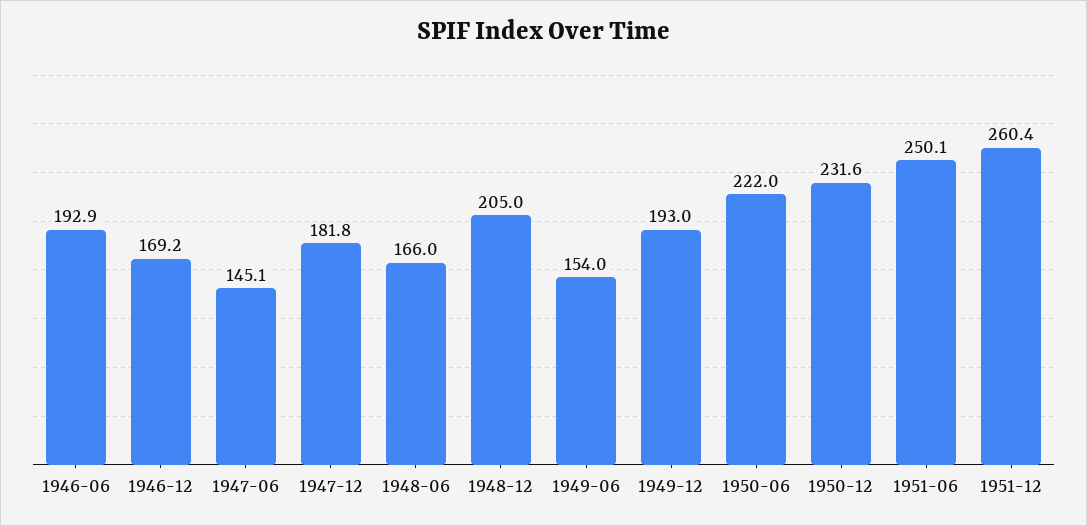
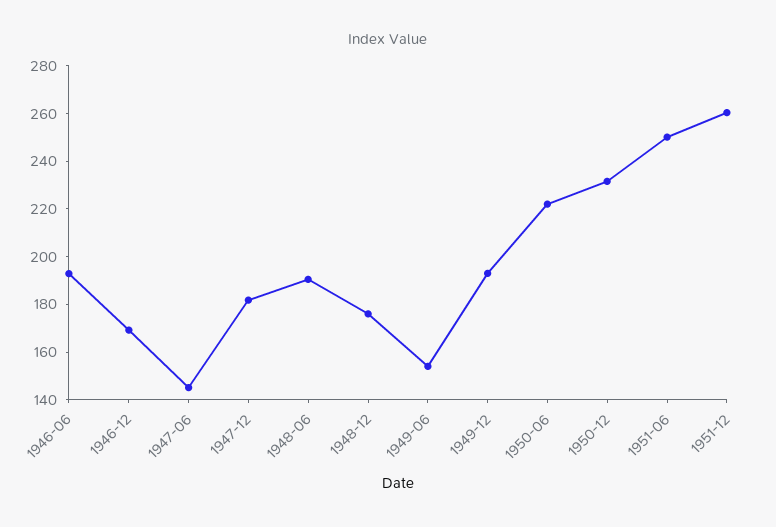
  {
    "1946-06": 192.9,
    "1946-12": 169.2,
    "1947-06": 145.1,
    "1947-12": 181.8,
-   "1948-06": 166,
+   "1948-06": 190,
-   "1948-12": 205,
+   "1948-12": 175,
    "1949-06": 154,
    "1949-12": 193,
    "1950-06": 222,
    "1950-12": 231.6,
    "1951-06": 250.1,
    "1951-12": 260.4
  }

